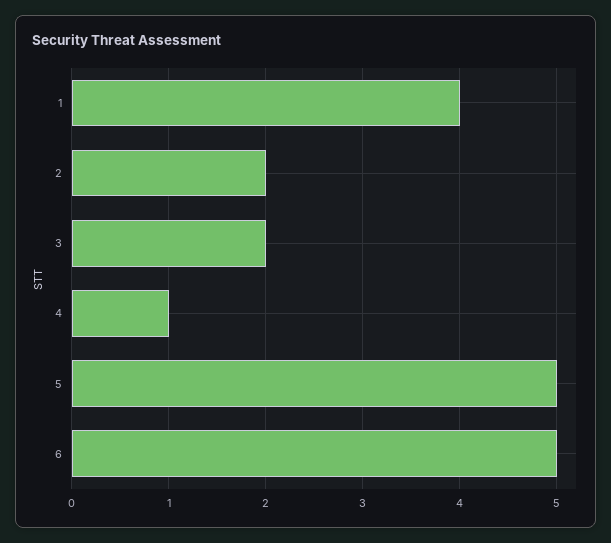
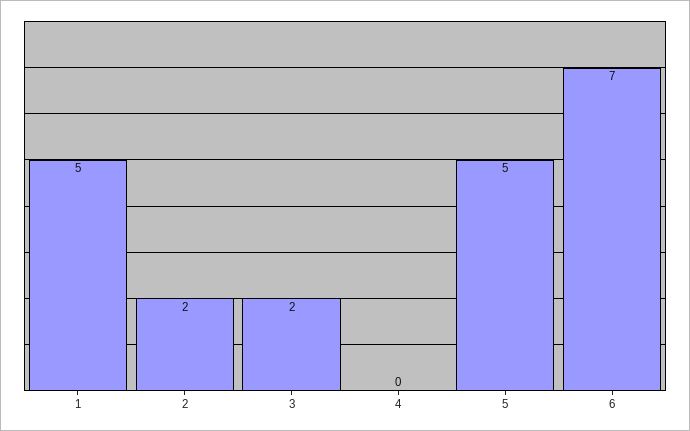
  {
-   "1": 4,
+   "1": 5,
    "2": 2,
    "3": 2,
-   "4": 1,
+   "4": 0,
    "5": 5,
-   "6": 5
+   "6": 7
  }

